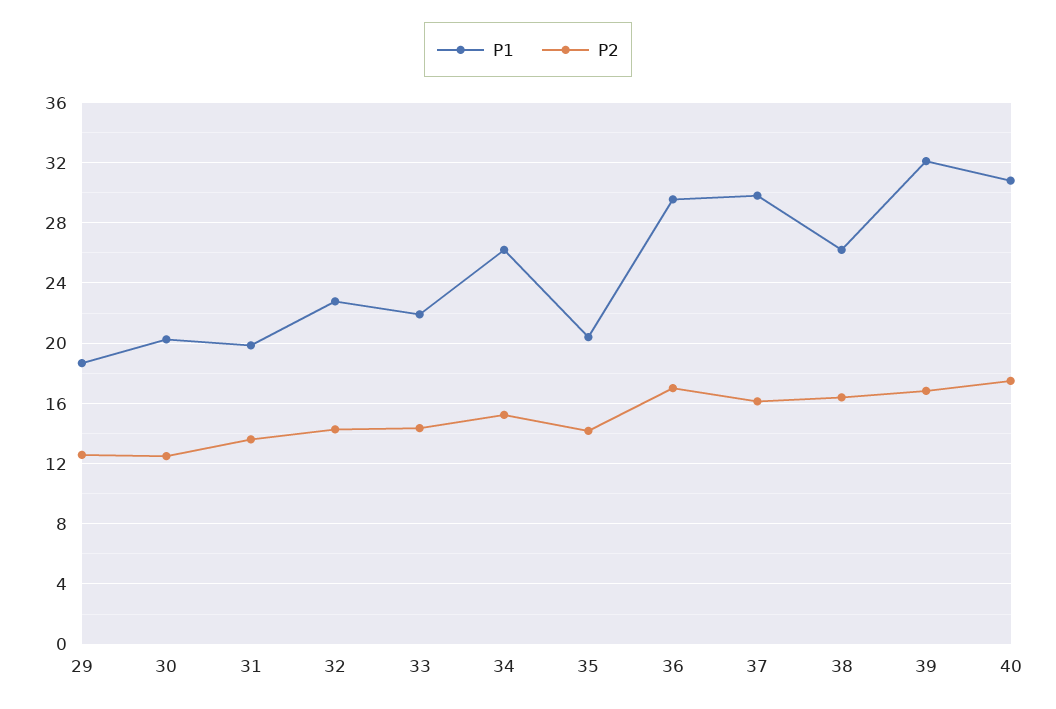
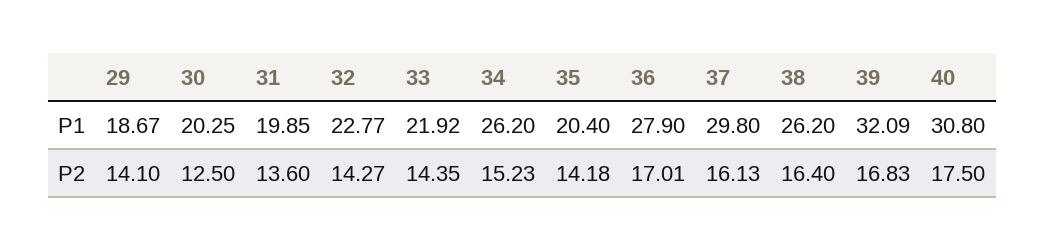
  {
    "P1": {
      "29": 18.67,
      "30": 20.25,
      "31": 19.85,
      "32": 22.77,
      "33": 21.92,
      "34": 26.2,
      "35": 20.4,
-     "36": 29.5,
+     "36": 27.9,
      "37": 29.8,
      "38": 26.2,
      "39": 32.09,
      "40": 30.8
    },
    "P2": {
-     "29": 12.5,
+     "29": 14.1,
      "30": 12.5,
      "31": 13.6,
      "32": 14.27,
      "33": 14.35,
      "34": 15.23,
      "35": 14.18,
      "36": 17.01,
      "37": 16.13,
      "38": 16.4,
      "39": 16.83,
      "40": 17.5
    }
  }

